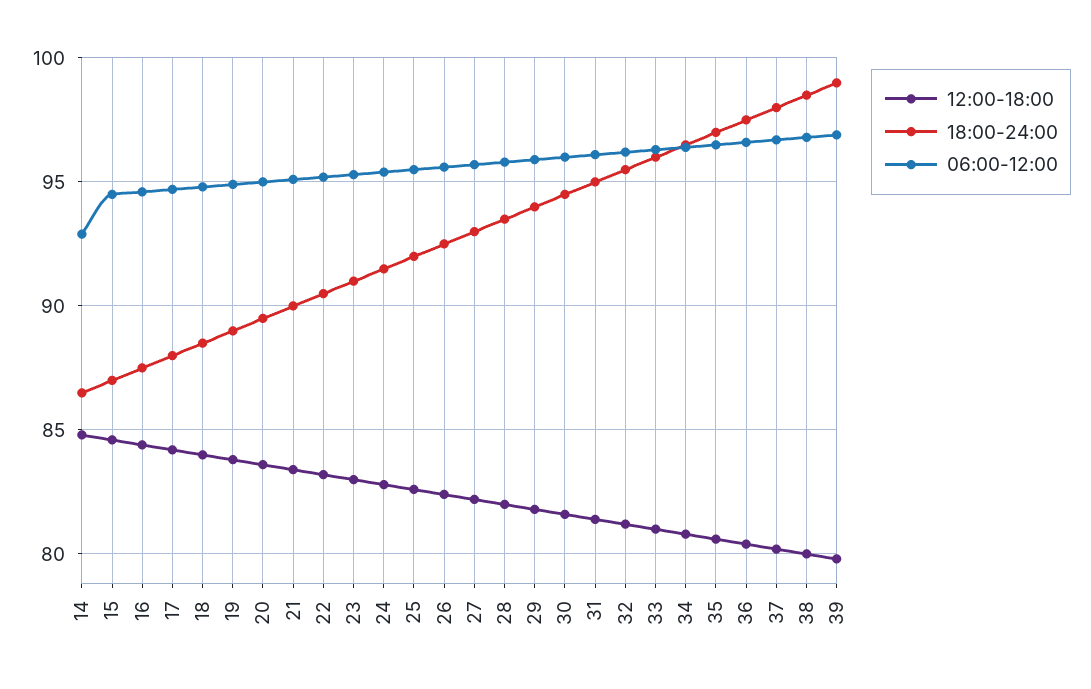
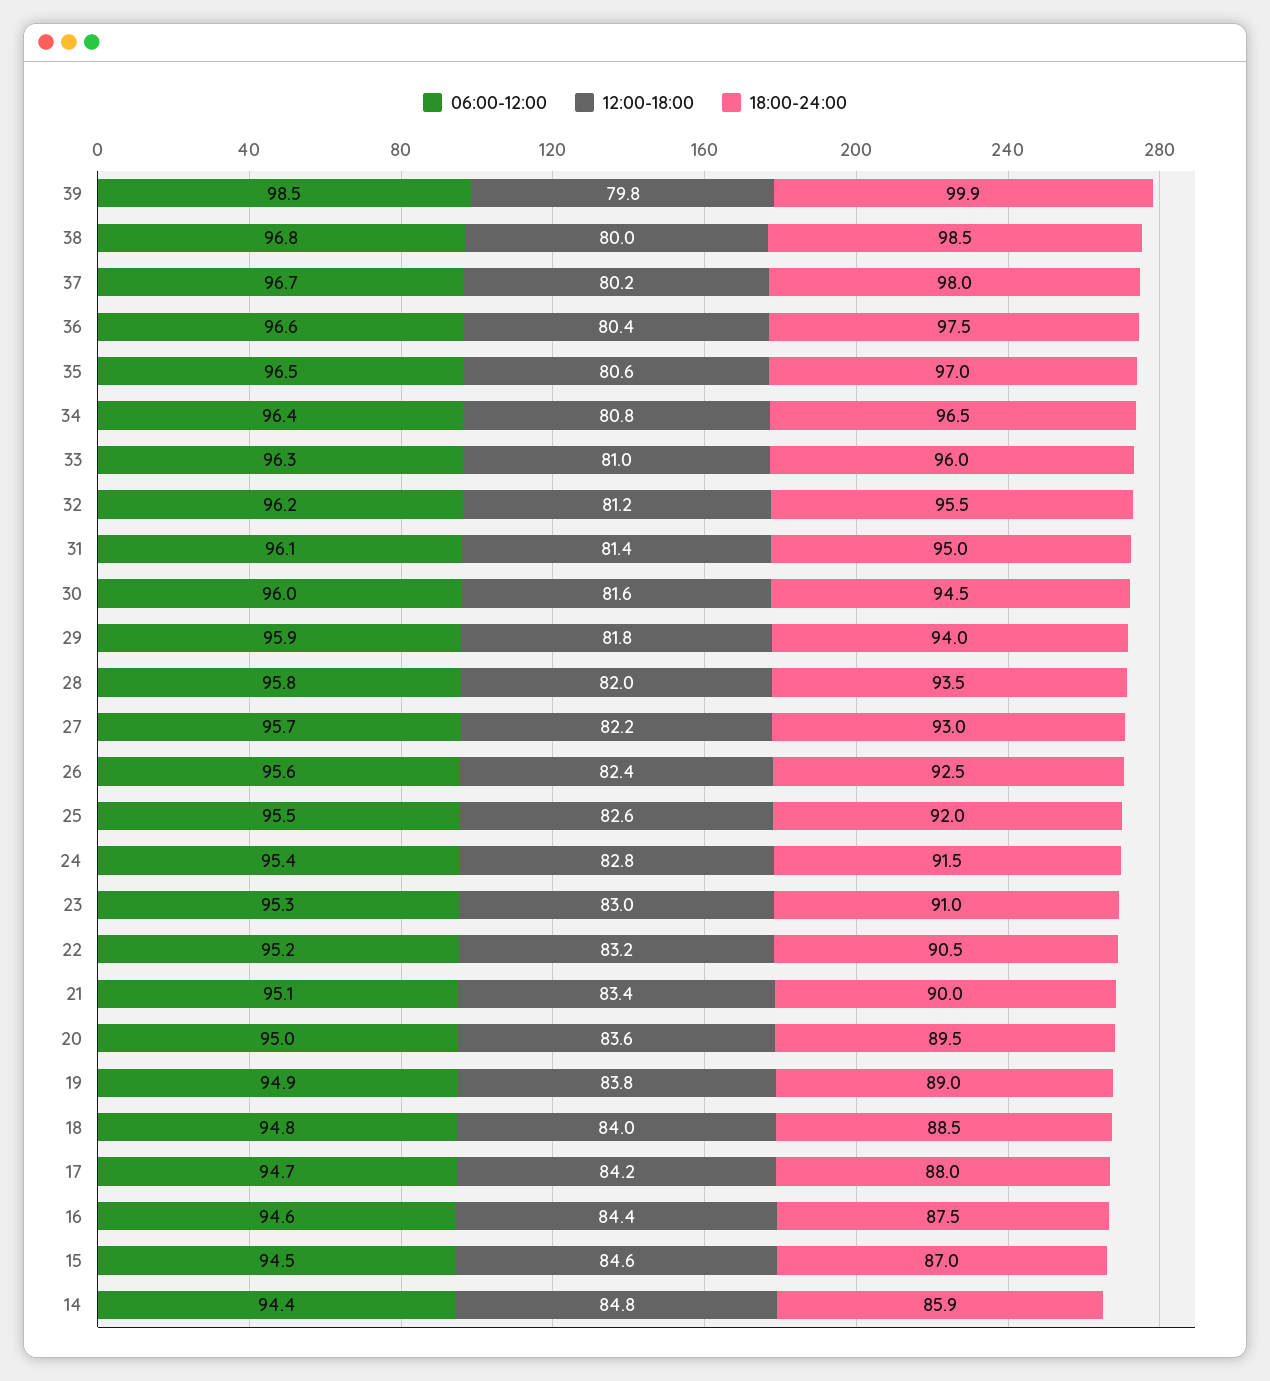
  {
    "12:00-18:00": {
      "14": 84.8,
      "15": 84.6,
      "16": 84.4,
      "17": 84.2,
      "18": 84,
      "19": 83.8,
      "20": 83.6,
      "21": 83.4,
      "22": 83.2,
      "23": 83,
      "24": 82.8,
      "25": 82.6,
      "26": 82.4,
      "27": 82.2,
      "28": 82,
      "29": 81.8,
      "30": 81.6,
      "31": 81.4,
      "32": 81.2,
      "33": 81,
      "34": 80.8,
      "35": 80.6,
      "36": 80.4,
      "37": 80.2,
      "38": 80,
      "39": 79.8
    },
    "18:00-24:00": {
-     "14": 86.5,
+     "14": 85.9,
      "15": 87,
      "16": 87.5,
      "17": 88,
      "18": 88.5,
      "19": 89,
      "20": 89.5,
      "21": 90,
      "22": 90.5,
      "23": 91,
      "24": 91.5,
      "25": 92,
      "26": 92.5,
      "27": 93,
      "28": 93.5,
      "29": 94,
      "30": 94.5,
      "31": 95,
      "32": 95.5,
      "33": 96,
      "34": 96.5,
      "35": 97,
      "36": 97.5,
      "37": 98,
      "38": 98.5,
-     "39": 99
+     "39": 99.9
    },
    "06:00-12:00": {
-     "14": 93,
+     "14": 94.4,
      "15": 94.5,
      "16": 94.6,
      "17": 94.7,
      "18": 94.8,
      "19": 94.9,
      "20": 95,
      "21": 95.1,
      "22": 95.2,
      "23": 95.3,
      "24": 95.4,
      "25": 95.5,
      "26": 95.6,
      "27": 95.7,
      "28": 95.8,
      "29": 95.9,
      "30": 96,
      "31": 96.1,
      "32": 96.2,
      "33": 96.3,
      "34": 96.4,
      "35": 96.5,
      "36": 96.6,
      "37": 96.7,
      "38": 96.8,
-     "39": 97
+     "39": 98.5
    }
  }

